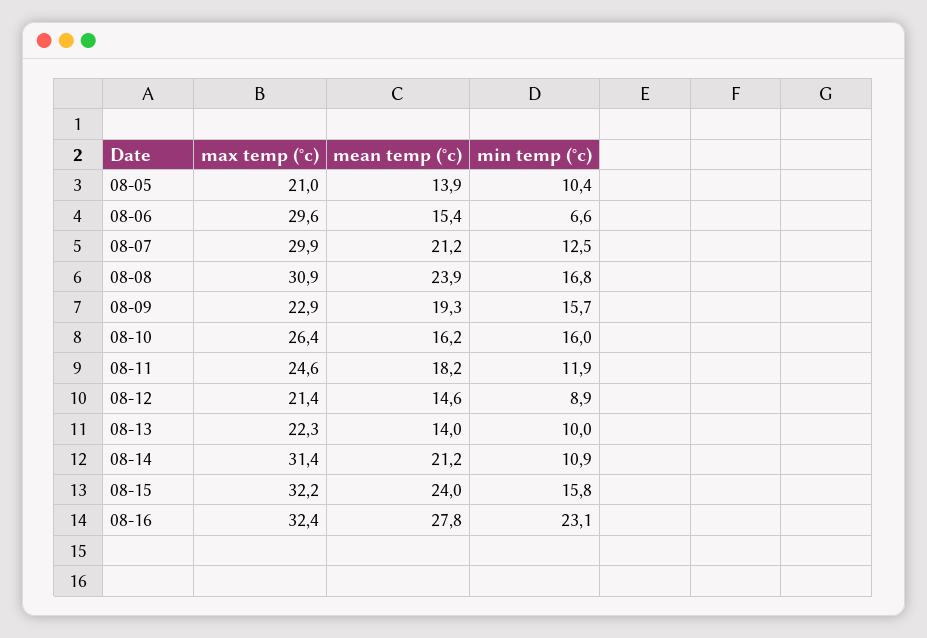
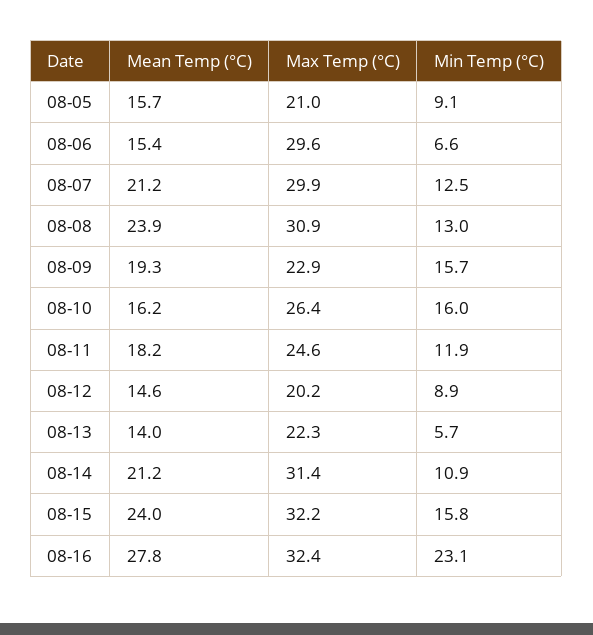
  {
    "max temp (°c)": {
      "08-05": 21,
      "08-06": 29.6,
      "08-07": 29.9,
      "08-08": 30.9,
      "08-09": 22.9,
      "08-10": 26.4,
      "08-11": 24.6,
-     "08-12": 21.4,
+     "08-12": 20.2,
      "08-13": 22.3,
      "08-14": 31.4,
      "08-15": 32.2,
      "08-16": 32.4
    },
    "mean temp (°c)": {
-     "08-05": 13.9,
+     "08-05": 15.7,
      "08-06": 15.4,
      "08-07": 21.2,
      "08-08": 23.9,
      "08-09": 19.3,
      "08-10": 16.2,
      "08-11": 18.2,
      "08-12": 14.6,
      "08-13": 14,
      "08-14": 21.2,
      "08-15": 24,
      "08-16": 27.8
    },
    "min temp (°c)": {
-     "08-05": 10.4,
+     "08-05": 9.1,
      "08-06": 6.6,
      "08-07": 12.5,
-     "08-08": 16.8,
+     "08-08": 13,
      "08-09": 15.7,
      "08-10": 16,
      "08-11": 11.9,
      "08-12": 8.9,
-     "08-13": 10,
+     "08-13": 5.7,
      "08-14": 10.9,
      "08-15": 15.8,
      "08-16": 23.1
    }
  }

